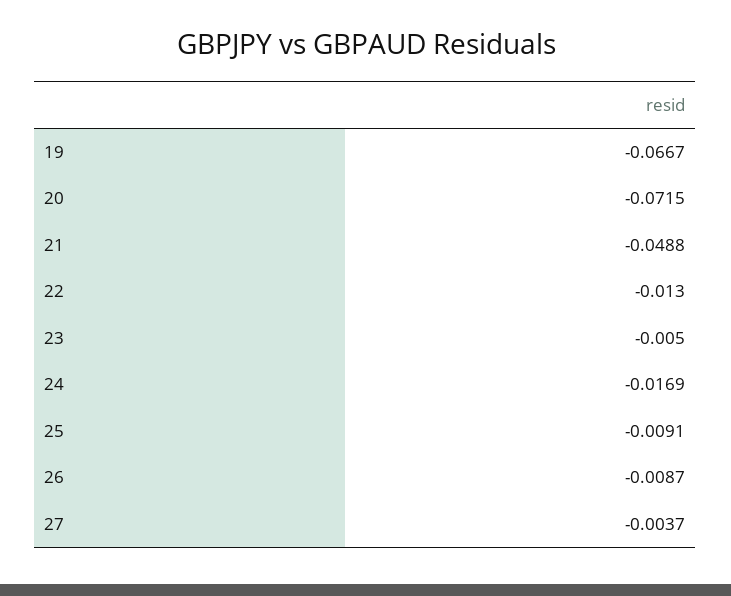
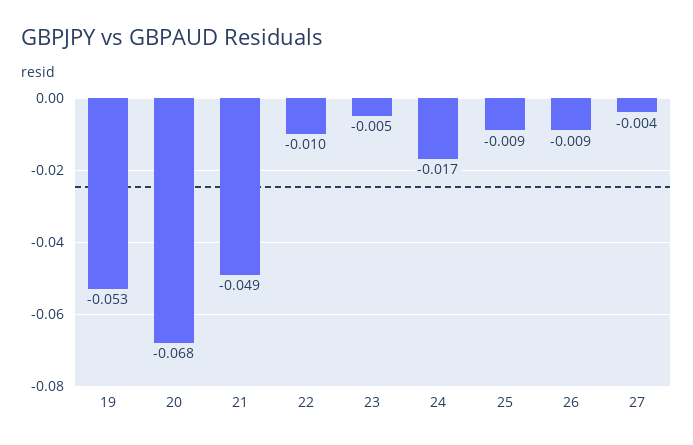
  {
-   "19": -0.0667,
+   "19": -0.053,
-   "20": -0.0715,
+   "20": -0.068,
    "21": -0.0488,
-   "22": -0.013,
+   "22": -0.01,
    "23": -0.005,
    "24": -0.0169,
    "25": -0.0091,
    "26": -0.0087,
    "27": -0.0037
  }

